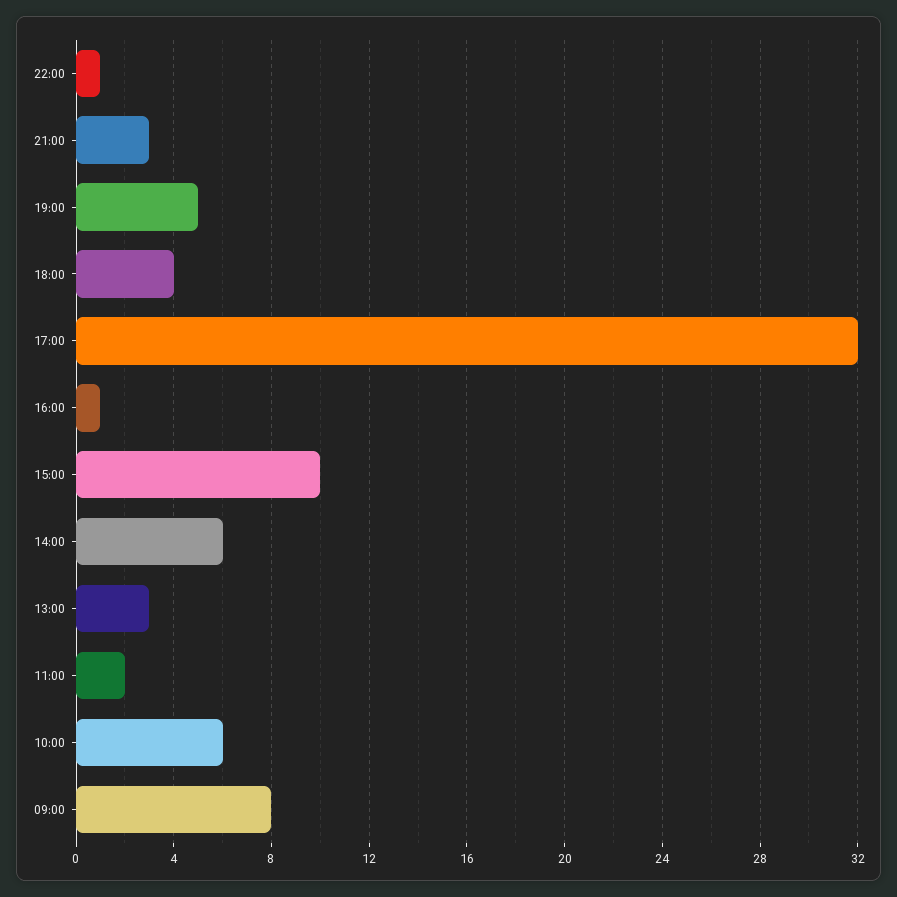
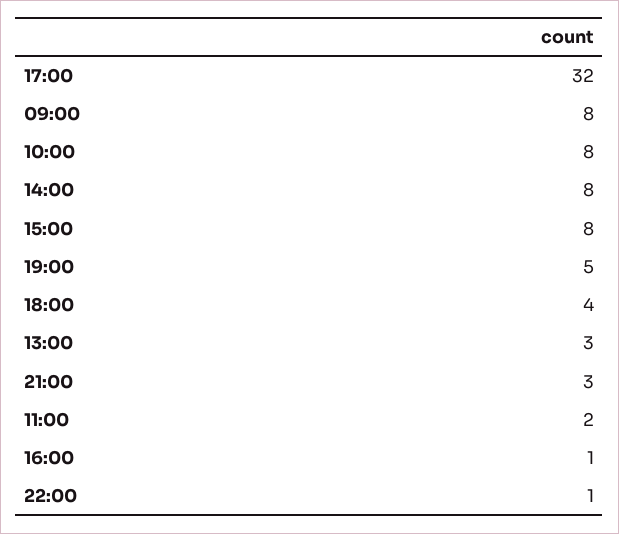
  {
    "22:00": 1,
    "21:00": 3,
    "19:00": 5,
    "18:00": 4,
    "17:00": 32,
    "16:00": 1,
-   "15:00": 10,
+   "15:00": 8,
-   "14:00": 6,
+   "14:00": 8,
    "13:00": 3,
    "11:00": 2,
-   "10:00": 6,
+   "10:00": 8,
    "09:00": 8
  }

